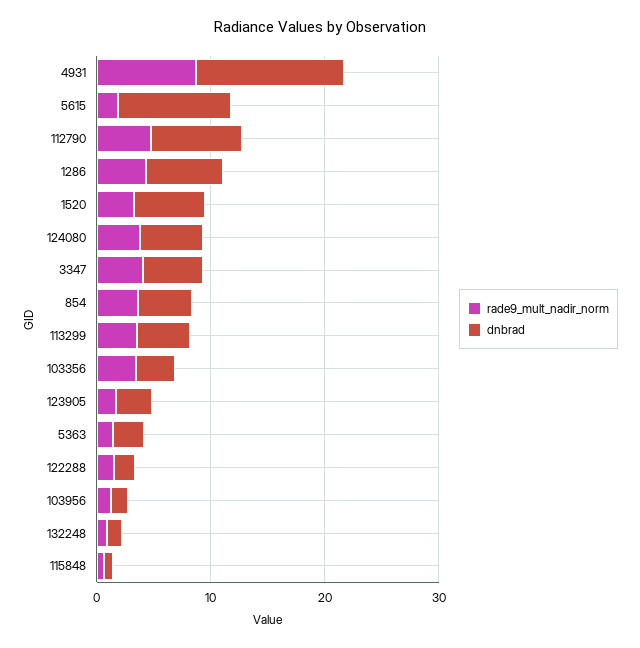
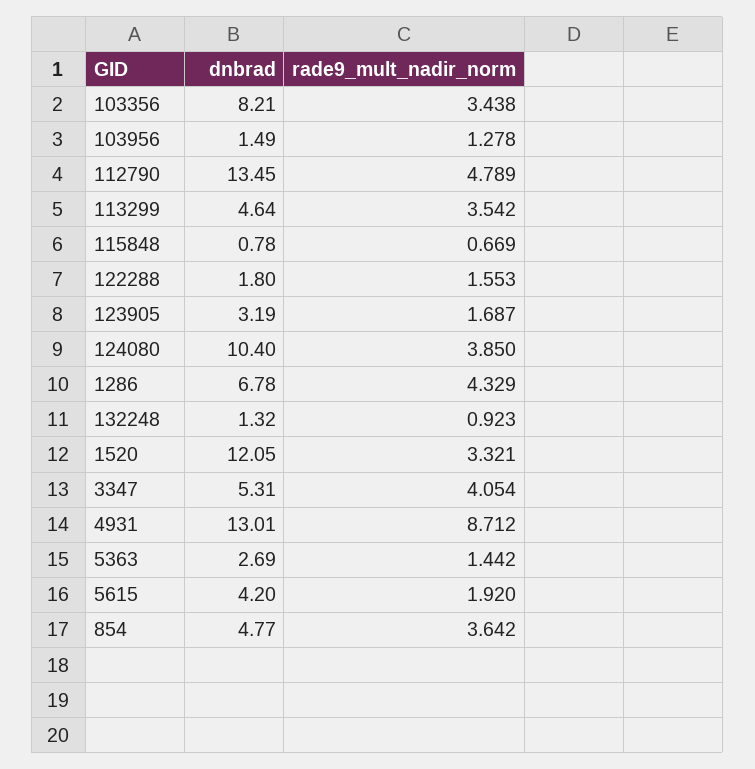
  {
    "rade9_mult_nadir_norm": {
      "4931": 8.712,
      "5615": 1.92,
      "112790": 4.789,
      "1286": 4.329,
      "1520": 3.321,
      "124080": 3.85,
      "3347": 4.054,
      "854": 3.642,
      "113299": 3.542,
      "103356": 3.438,
      "123905": 1.687,
      "5363": 1.442,
      "122288": 1.553,
      "103956": 1.278,
      "132248": 0.923,
      "115848": 0.669
    },
    "dnbrad": {
      "4931": 13.01,
-     "5615": 10,
+     "5615": 4.2,
-     "112790": 8,
+     "112790": 13.45,
      "1286": 6.78,
-     "1520": 6,
+     "1520": 12.05,
-     "124080": 6,
+     "124080": 10.4,
      "3347": 5.31,
      "854": 4.77,
      "113299": 4.64,
-     "103356": 4,
+     "103356": 8.21,
      "123905": 3.19,
      "5363": 2.69,
      "122288": 1.8,
      "103956": 1.49,
      "132248": 1.32,
      "115848": 0.78
    }
  }

